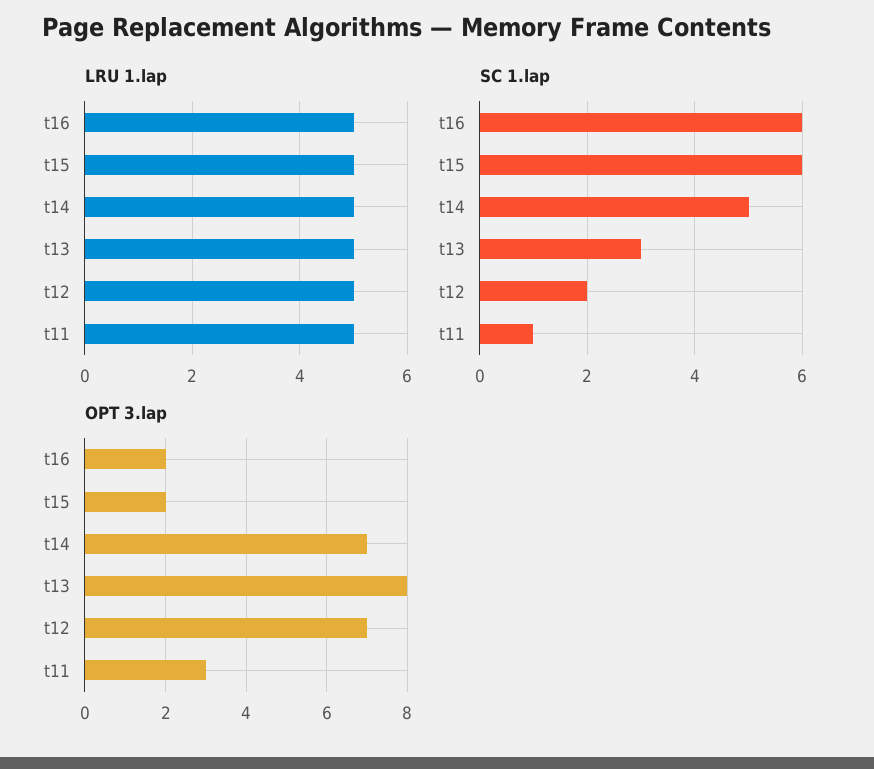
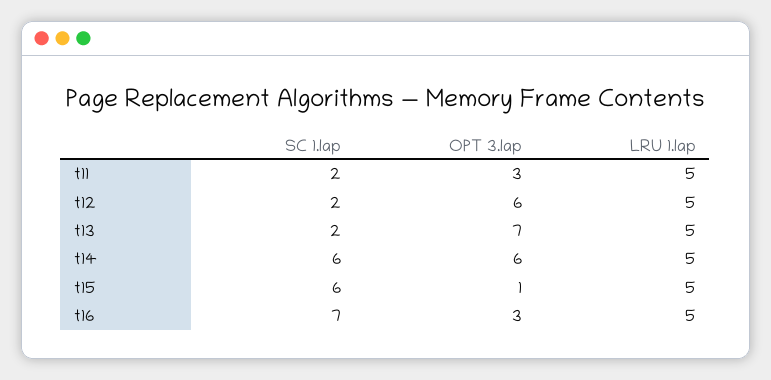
  {
    "LRU 1.lap": {
      "t16": 5,
      "t15": 5,
      "t14": 5,
      "t13": 5,
      "t12": 5,
      "t11": 5
    },
    "SC 1.lap": {
-     "t16": 6,
+     "t16": 7,
      "t15": 6,
-     "t14": 5,
+     "t14": 6,
-     "t13": 3,
+     "t13": 2,
      "t12": 2,
-     "t11": 1
+     "t11": 2
    },
    "OPT 3.lap": {
-     "t16": 2,
+     "t16": 3,
-     "t15": 2,
+     "t15": 1,
-     "t14": 7,
+     "t14": 6,
-     "t13": 8,
+     "t13": 7,
-     "t12": 7,
+     "t12": 6,
      "t11": 3
    }
  }

